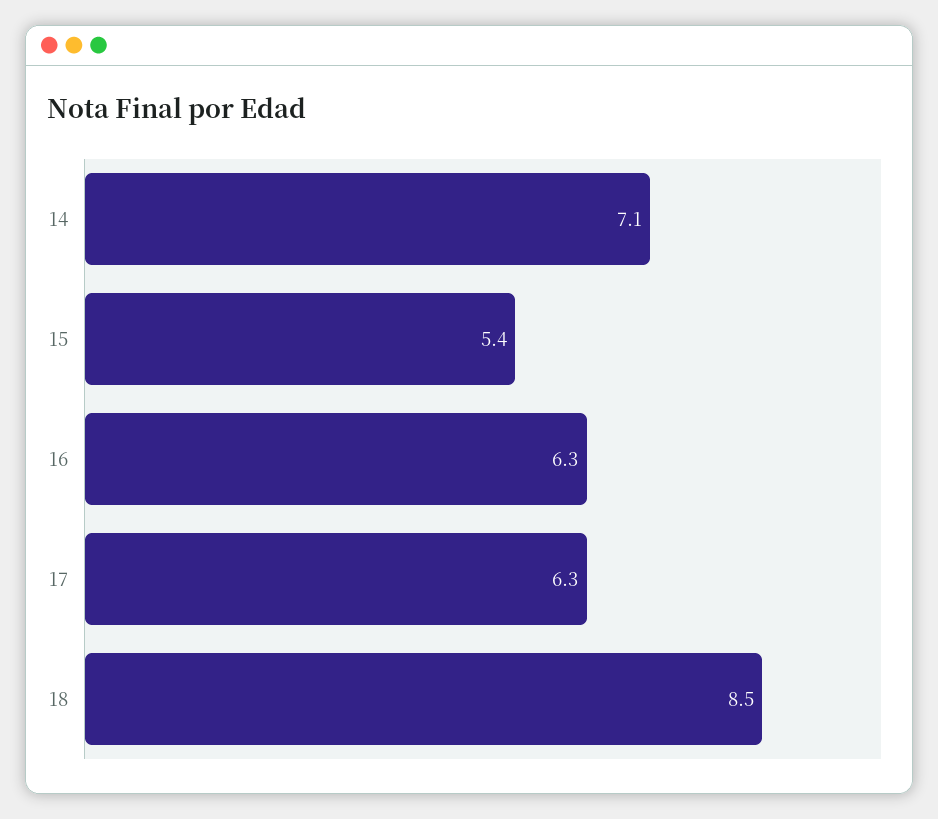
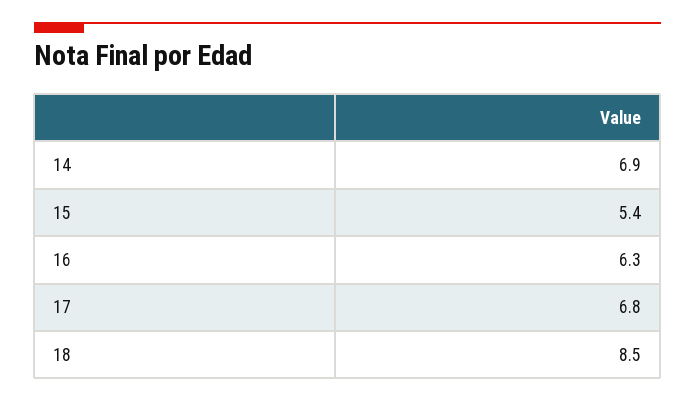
  {
-   "14": 7.1,
+   "14": 6.9,
    "15": 5.4,
    "16": 6.3,
-   "17": 6.3,
+   "17": 6.8,
    "18": 8.5
  }

